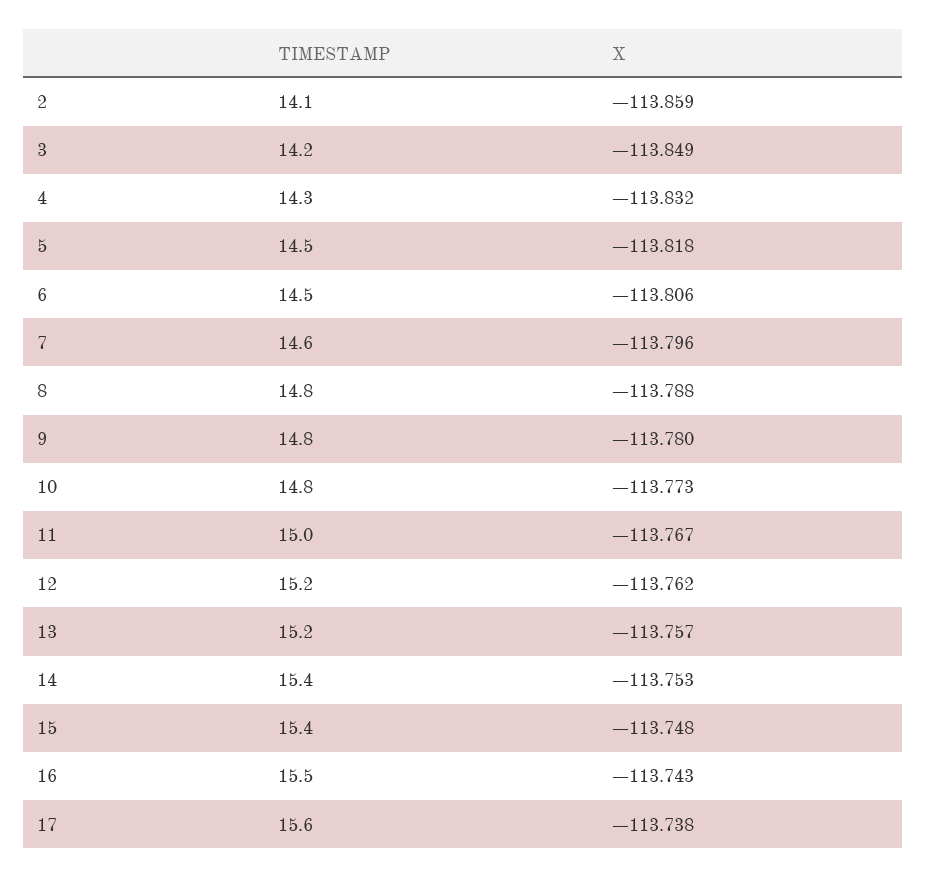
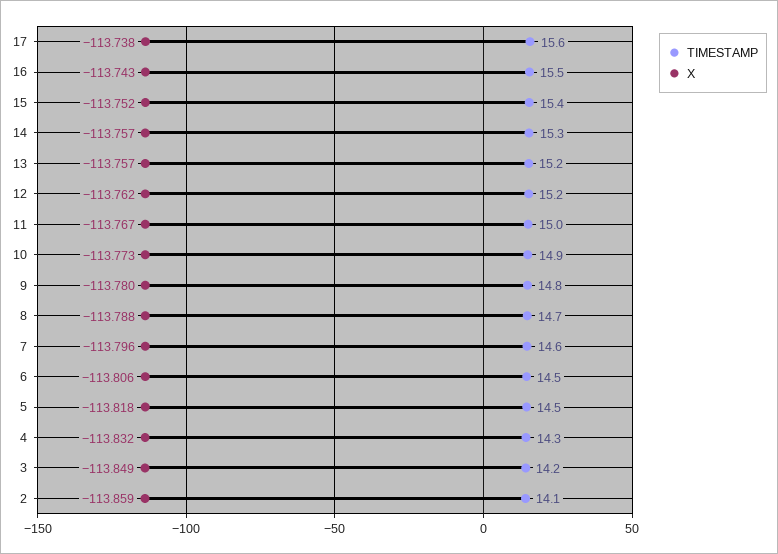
  {
    "TIMESTAMP": {
      "2": 14.1,
      "3": 14.2,
      "4": 14.3,
      "5": 14.5,
      "6": 14.5,
      "7": 14.6,
-     "8": 14.8,
+     "8": 14.7,
      "9": 14.8,
-     "10": 14.8,
+     "10": 14.9,
      "11": 15,
      "12": 15.2,
      "13": 15.2,
-     "14": 15.4,
+     "14": 15.3,
      "15": 15.4,
      "16": 15.5,
      "17": 15.6
    },
    "X": {
      "2": -113.859,
      "3": -113.849,
      "4": -113.832,
      "5": -113.818,
      "6": -113.806,
      "7": -113.796,
      "8": -113.788,
      "9": -113.78,
      "10": -113.773,
      "11": -113.767,
      "12": -113.762,
      "13": -113.757,
-     "14": -113.753,
+     "14": -113.757,
-     "15": -113.748,
+     "15": -113.752,
      "16": -113.743,
      "17": -113.738
    }
  }

